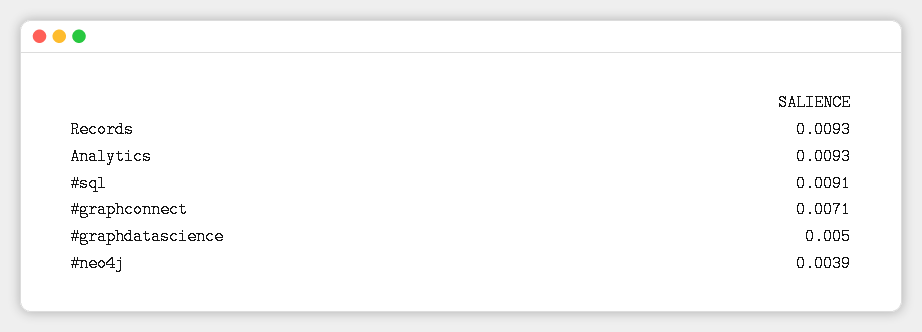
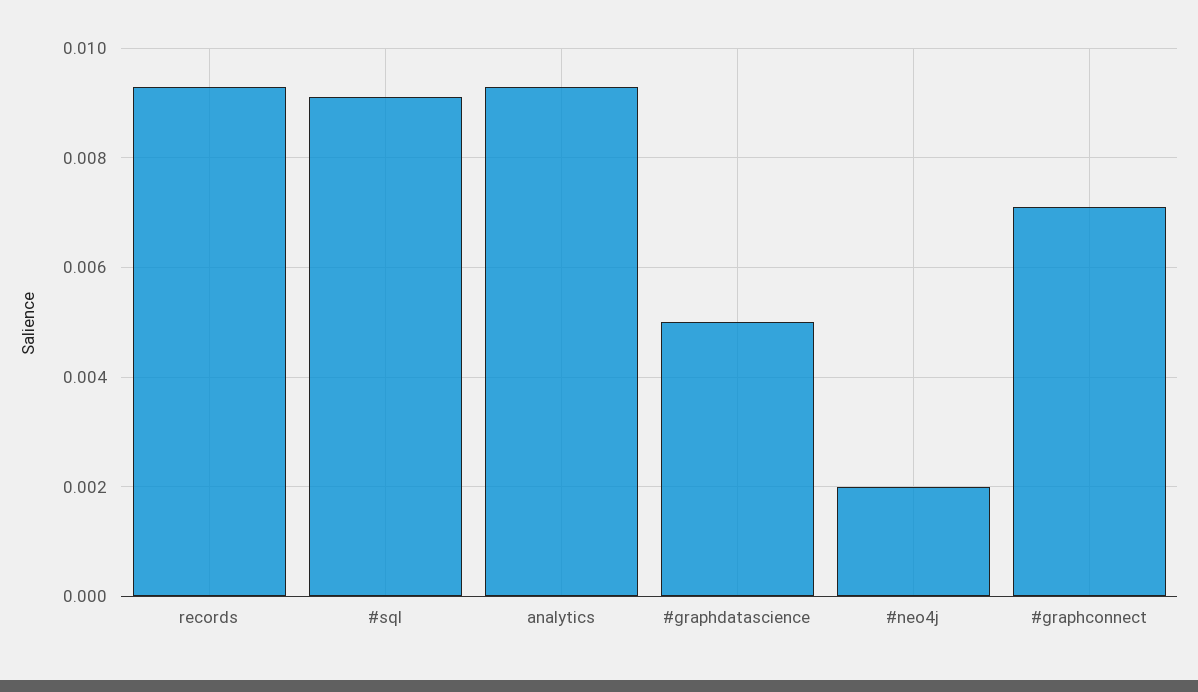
  {
    "Records": 0.0093,
    "Analytics": 0.0093,
    "#sql": 0.0091,
    "#graphconnect": 0.0071,
    "#graphdatascience": 0.005,
-   "#neo4j": 0.0039
+   "#neo4j": 0.002
  }

